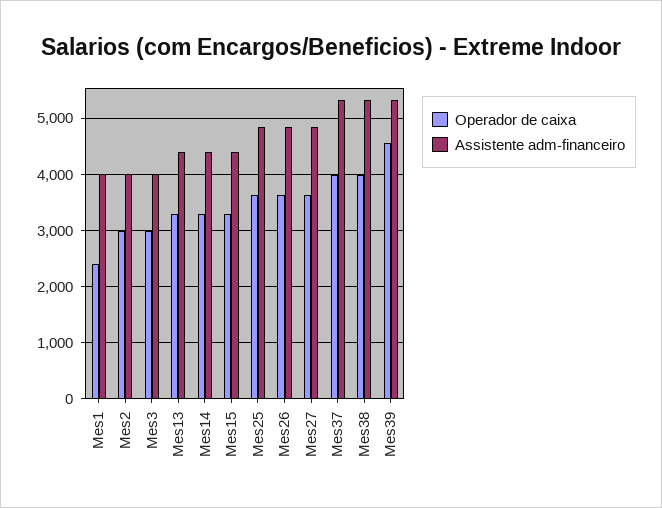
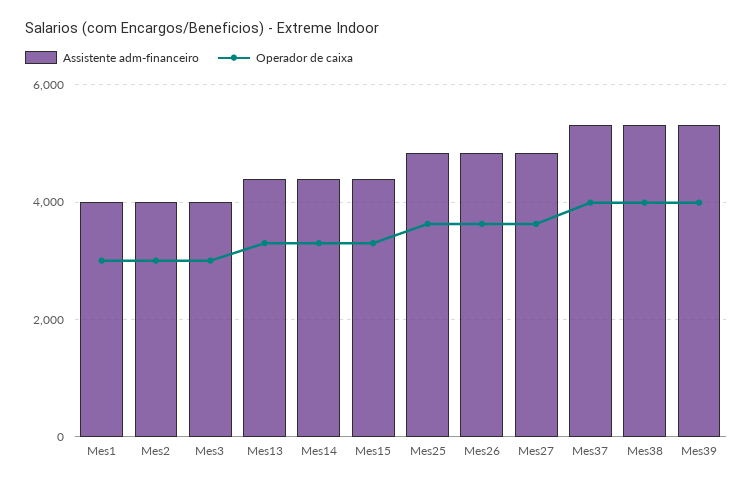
  {
    "Operador de caixa": {
-     "Mes1": 2400,
+     "Mes1": 3000,
      "Mes2": 3000,
      "Mes3": 3000,
      "Mes13": 3400,
      "Mes14": 3400,
      "Mes15": 3400,
      "Mes25": 3600,
      "Mes26": 3600,
      "Mes27": 3600,
      "Mes37": 4000,
      "Mes38": 4000,
-     "Mes39": 4600
+     "Mes39": 4000
    },
    "Assistente adm-financeiro": {
      "Mes1": 4000,
      "Mes2": 4000,
      "Mes3": 4000,
      "Mes13": 4400,
      "Mes14": 4400,
      "Mes15": 4400,
      "Mes25": 4800,
      "Mes26": 4800,
      "Mes27": 4800,
      "Mes37": 5400,
      "Mes38": 5400,
      "Mes39": 5400
    }
  }

